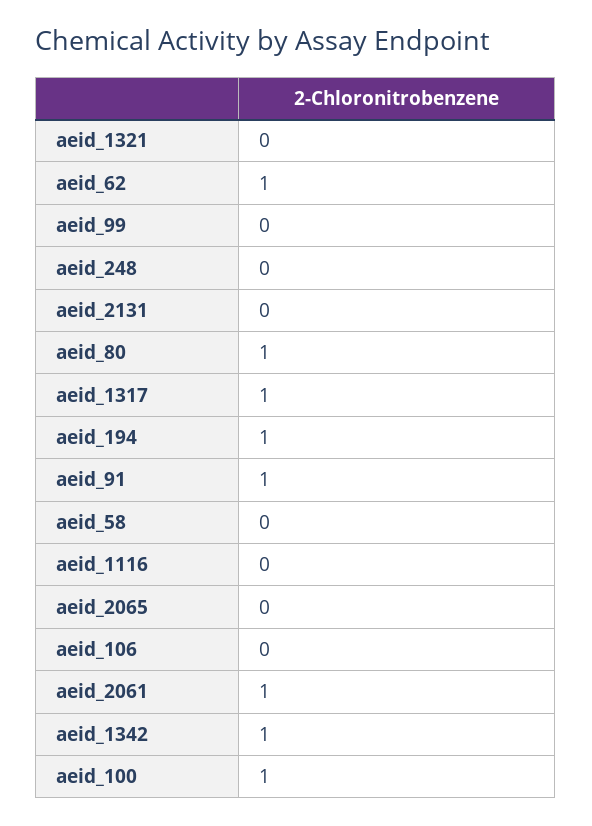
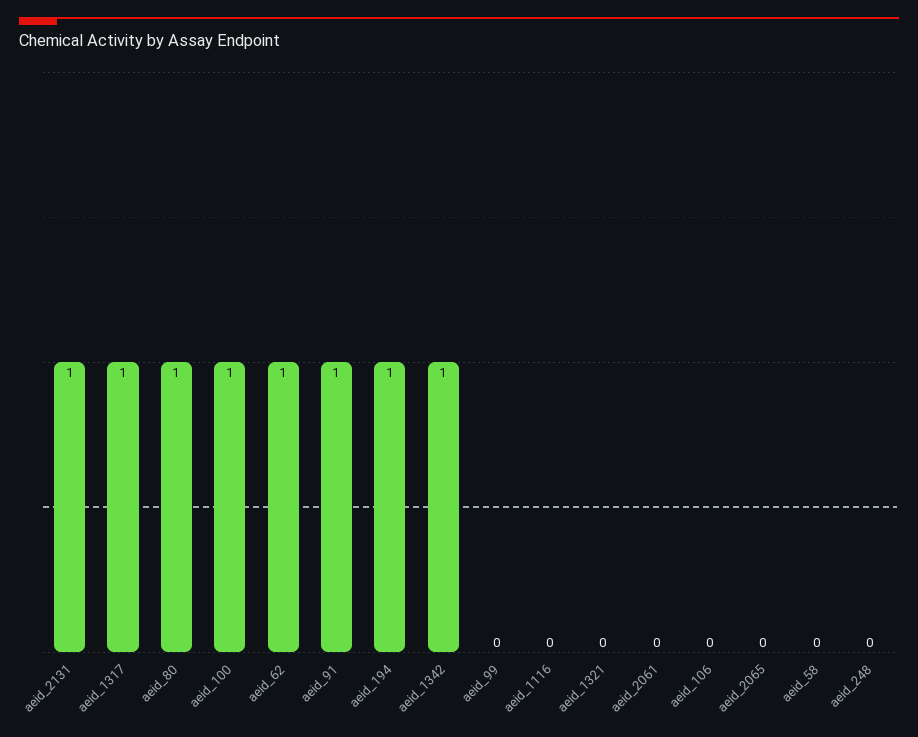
  {
    "aeid_1321": 0,
    "aeid_62": 1,
    "aeid_99": 0,
    "aeid_248": 0,
-   "aeid_2131": 0,
+   "aeid_2131": 1,
    "aeid_80": 1,
    "aeid_1317": 1,
    "aeid_194": 1,
    "aeid_91": 1,
    "aeid_58": 0,
    "aeid_1116": 0,
    "aeid_2065": 0,
    "aeid_106": 0,
-   "aeid_2061": 1,
+   "aeid_2061": 0,
    "aeid_1342": 1,
    "aeid_100": 1
  }

